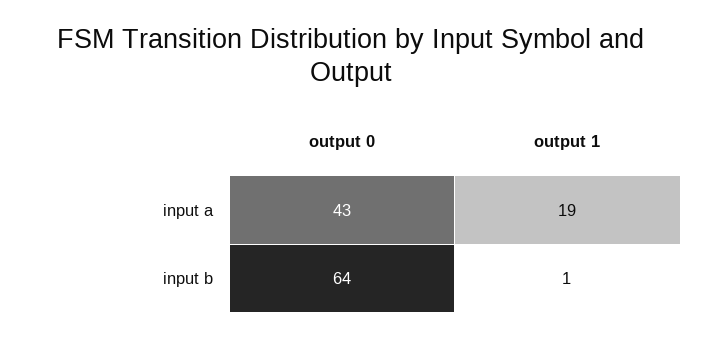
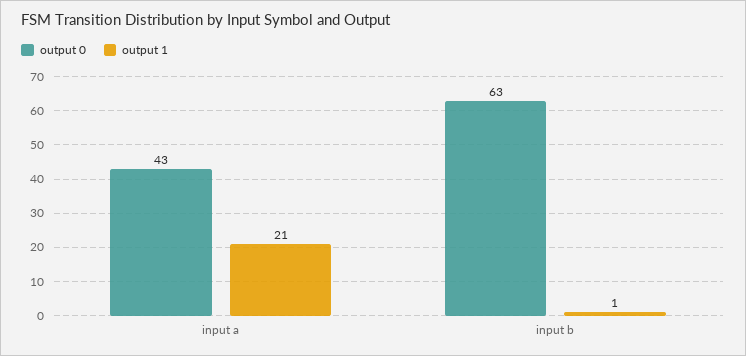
  {
    "output 0": {
      "input a": 43,
-     "input b": 64
+     "input b": 63
    },
    "output 1": {
-     "input a": 19,
+     "input a": 21,
      "input b": 1
    }
  }

